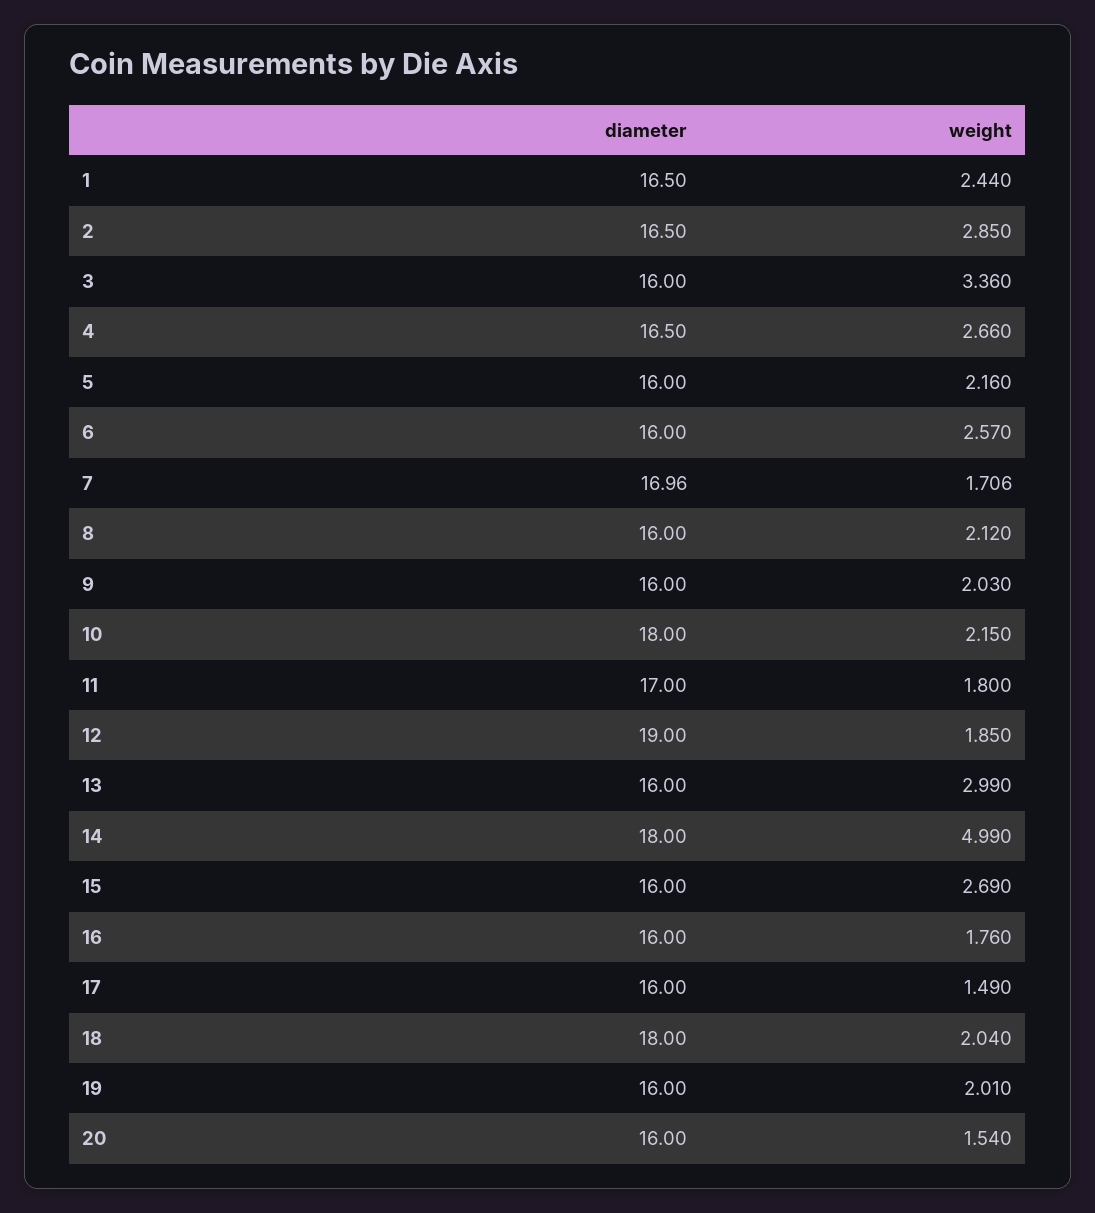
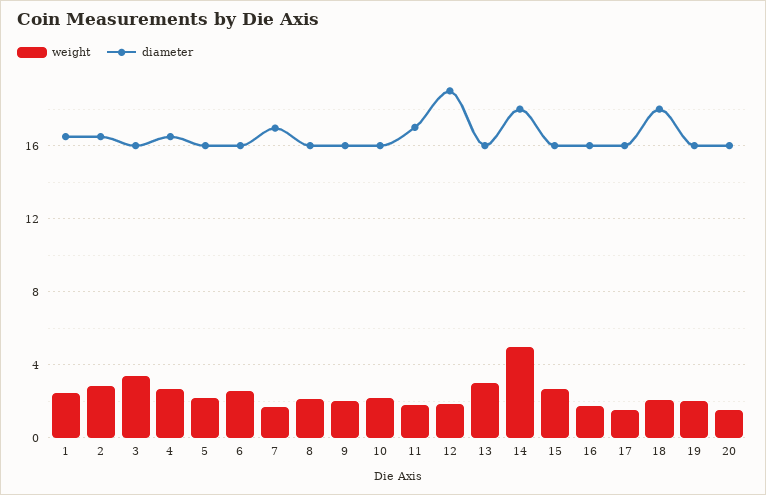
  {
    "diameter": {
      "1": 16.5,
      "2": 16.5,
      "3": 16,
      "4": 16.5,
      "5": 16,
      "6": 16,
      "7": 16.96,
      "8": 16,
      "9": 16,
-     "10": 18,
+     "10": 16,
      "11": 17,
      "12": 19,
      "13": 16,
      "14": 18,
      "15": 16,
      "16": 16,
      "17": 16,
      "18": 18,
      "19": 16,
      "20": 16
    },
    "weight": {
      "1": 2.44,
      "2": 2.85,
      "3": 3.36,
      "4": 2.66,
      "5": 2.16,
      "6": 2.57,
      "7": 1.706,
      "8": 2.12,
      "9": 2.03,
      "10": 2.15,
      "11": 1.8,
      "12": 1.85,
      "13": 2.99,
      "14": 4.99,
      "15": 2.69,
      "16": 1.76,
      "17": 1.49,
      "18": 2.04,
      "19": 2.01,
      "20": 1.54
    }
  }

